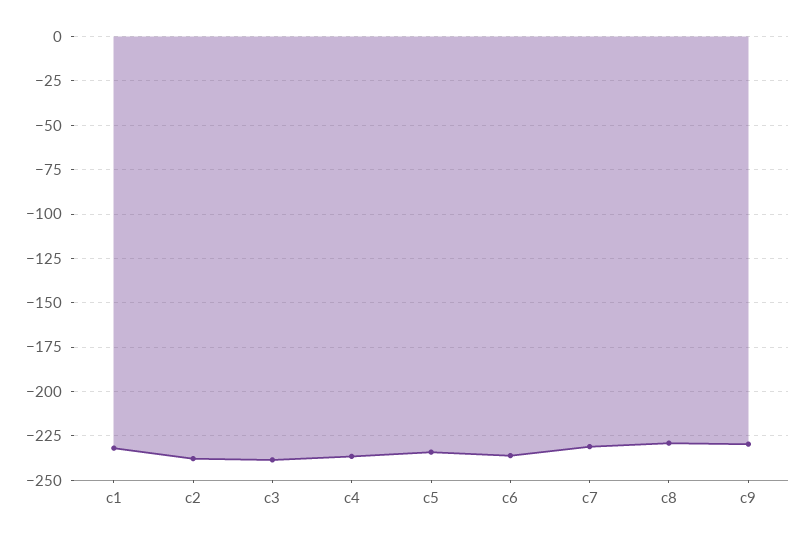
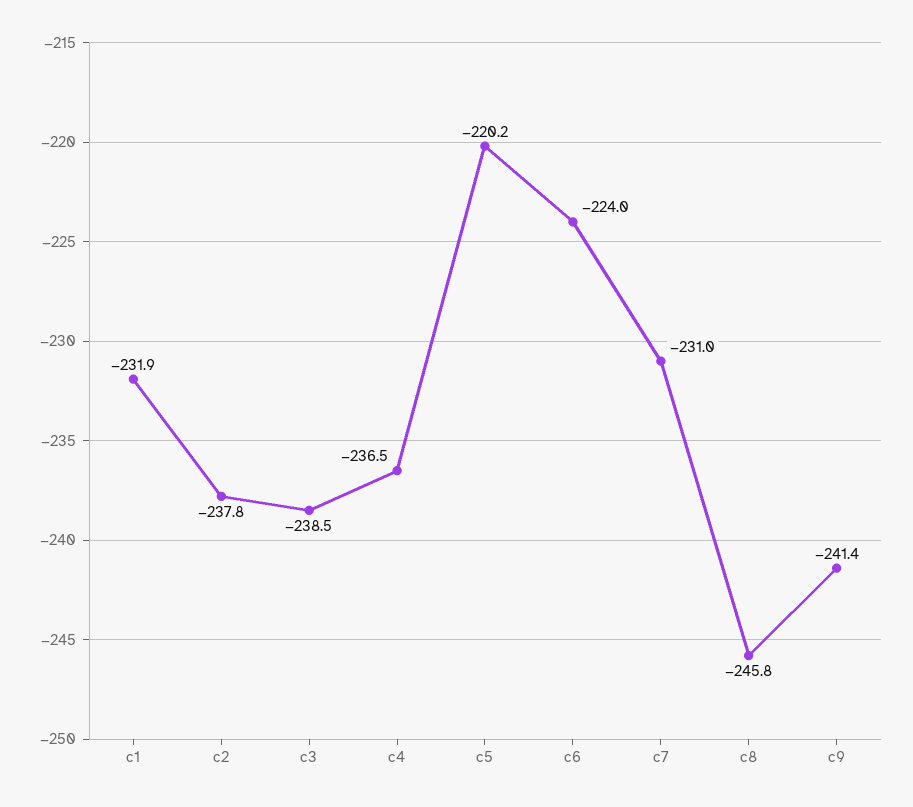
  {
    "c1": -231.9,
    "c2": -237.8,
    "c3": -238.5,
    "c4": -236.5,
-   "c5": -235,
+   "c5": -220.2,
-   "c6": -235,
+   "c6": -224,
    "c7": -231,
-   "c8": -230,
+   "c8": -245.8,
-   "c9": -230
+   "c9": -241.4
  }

